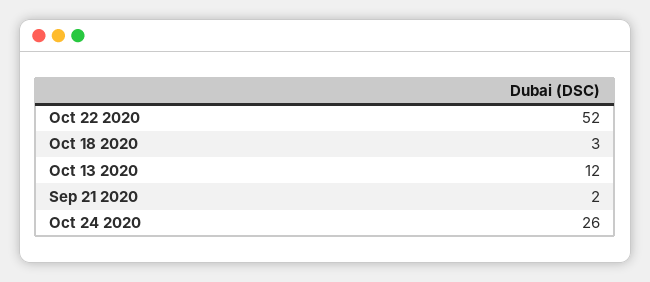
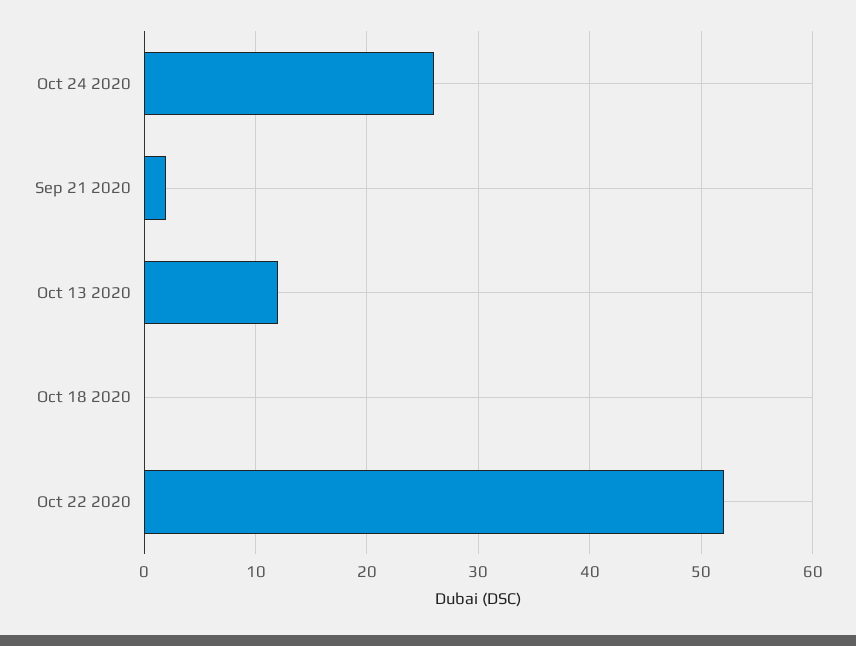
  {
    "Oct 22 2020": 52,
-   "Oct 18 2020": 3,
+   "Oct 18 2020": 0,
    "Oct 13 2020": 12,
    "Sep 21 2020": 2,
    "Oct 24 2020": 26
  }

